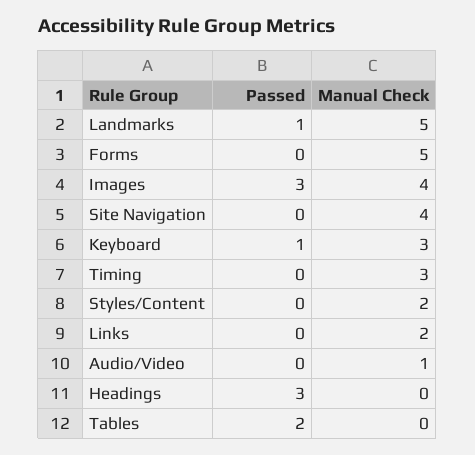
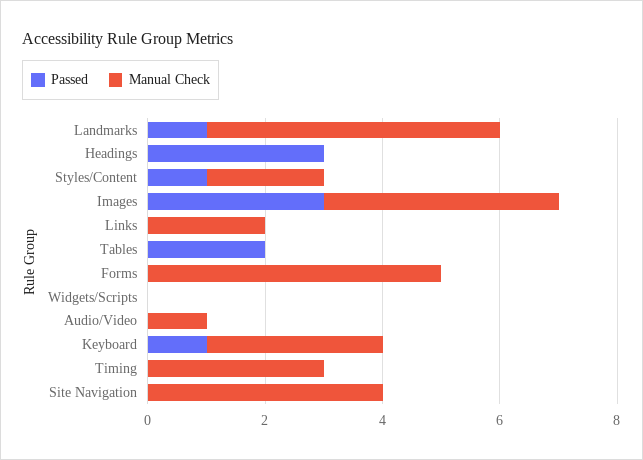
  {
    "Passed": {
      "Landmarks": 1,
      "Forms": 0,
      "Images": 3,
      "Site Navigation": 0,
      "Keyboard": 1,
      "Timing": 0,
-     "Styles/Content": 0,
+     "Styles/Content": 1,
      "Links": 0,
      "Audio/Video": 0,
      "Headings": 3,
-     "Tables": 2
+     "Tables": 2,
+     "Widgets/Scripts": 0
    },
    "Manual Check": {
      "Landmarks": 5,
      "Forms": 5,
      "Images": 4,
      "Site Navigation": 4,
      "Keyboard": 3,
      "Timing": 3,
      "Styles/Content": 2,
      "Links": 2,
      "Audio/Video": 1,
      "Headings": 0,
-     "Tables": 0
+     "Tables": 0,
+     "Widgets/Scripts": 0
    }
  }

